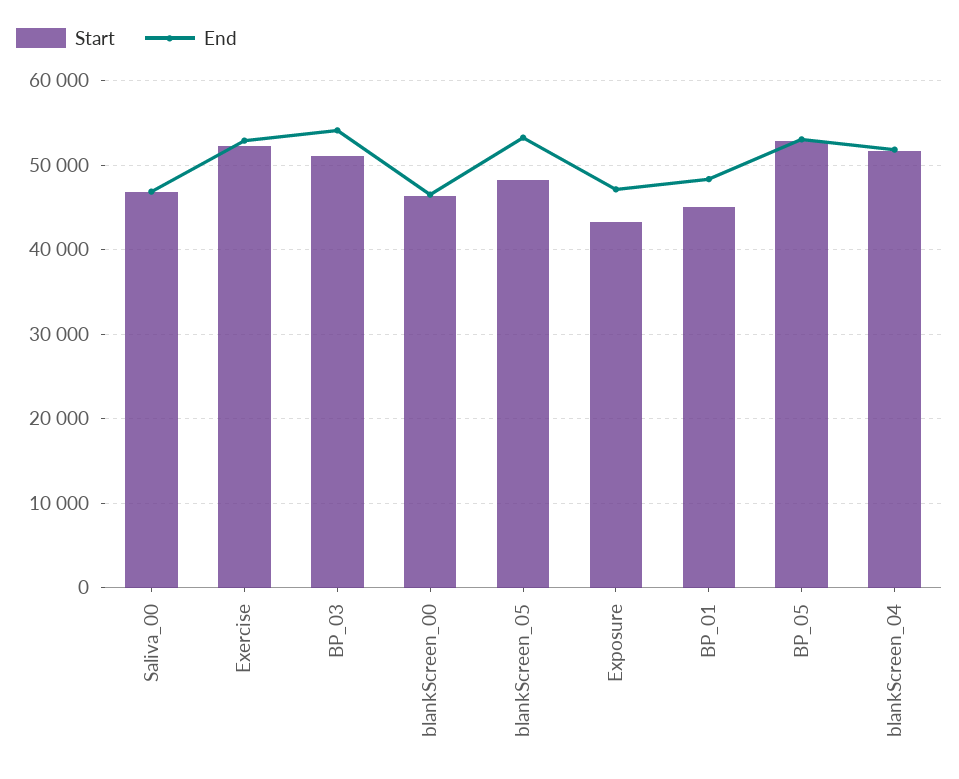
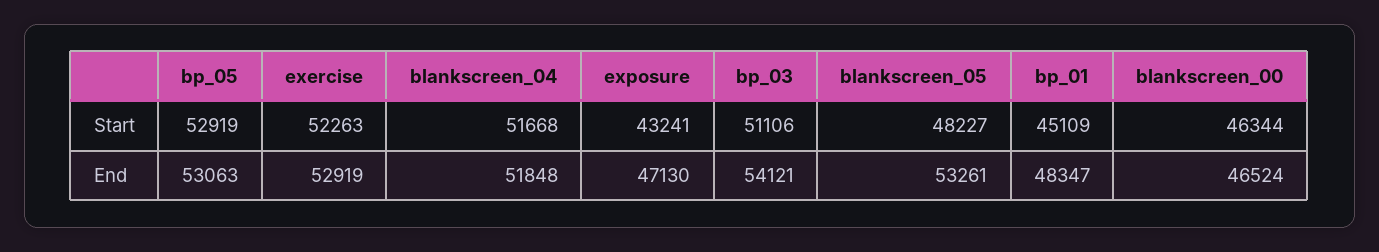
  {
    "Start": {
-     "Saliva_00": 47000,
      "Exercise": 52263,
      "BP_03": 51106,
      "blankScreen_00": 46344,
      "blankScreen_05": 48227,
      "Exposure": 43241,
      "BP_01": 45109,
      "BP_05": 52919,
      "blankScreen_04": 51668
    },
    "End": {
-     "Saliva_00": 47000,
      "Exercise": 52919,
      "BP_03": 54121,
      "blankScreen_00": 46524,
      "blankScreen_05": 53261,
      "Exposure": 47130,
      "BP_01": 48347,
      "BP_05": 53063,
      "blankScreen_04": 51848
    }
  }

